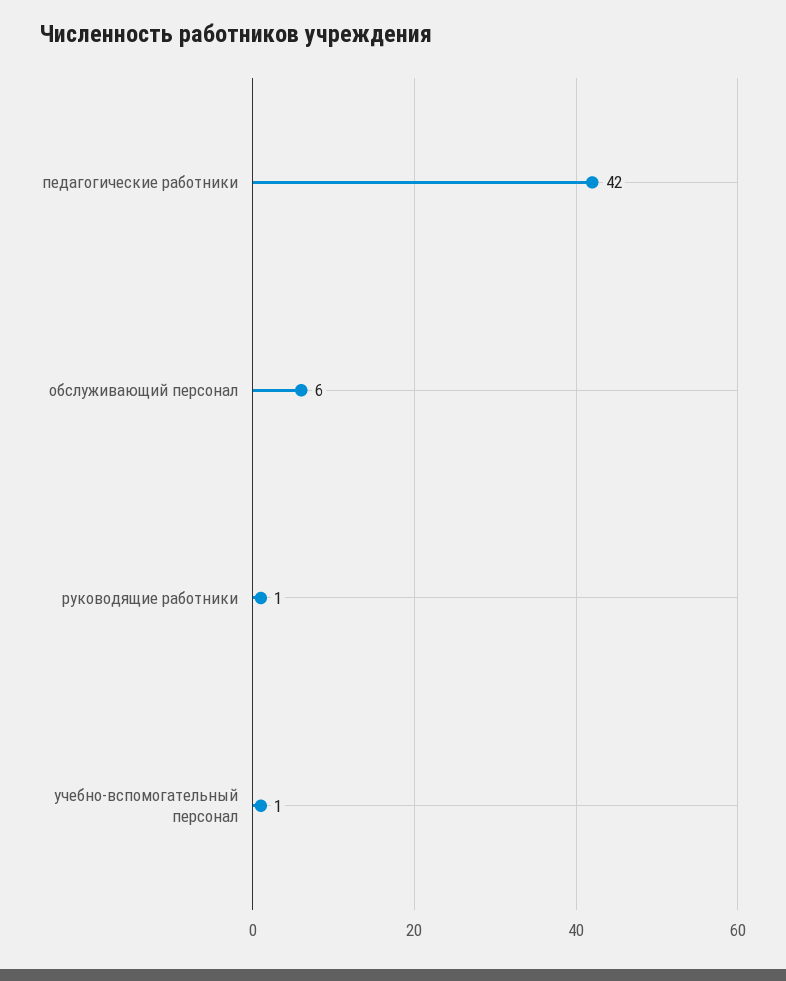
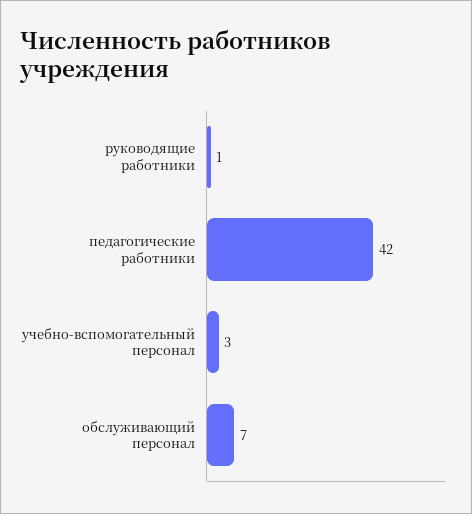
  {
    "педагогические работники": 42,
-   "обслуживающий персонал": 6,
+   "обслуживающий персонал": 7,
    "руководящие работники": 1,
-   "учебно-вспомогательный персонал": 1
+   "учебно-вспомогательный персонал": 3
  }

